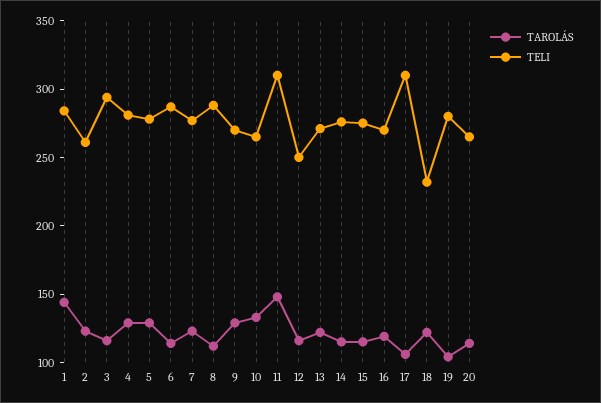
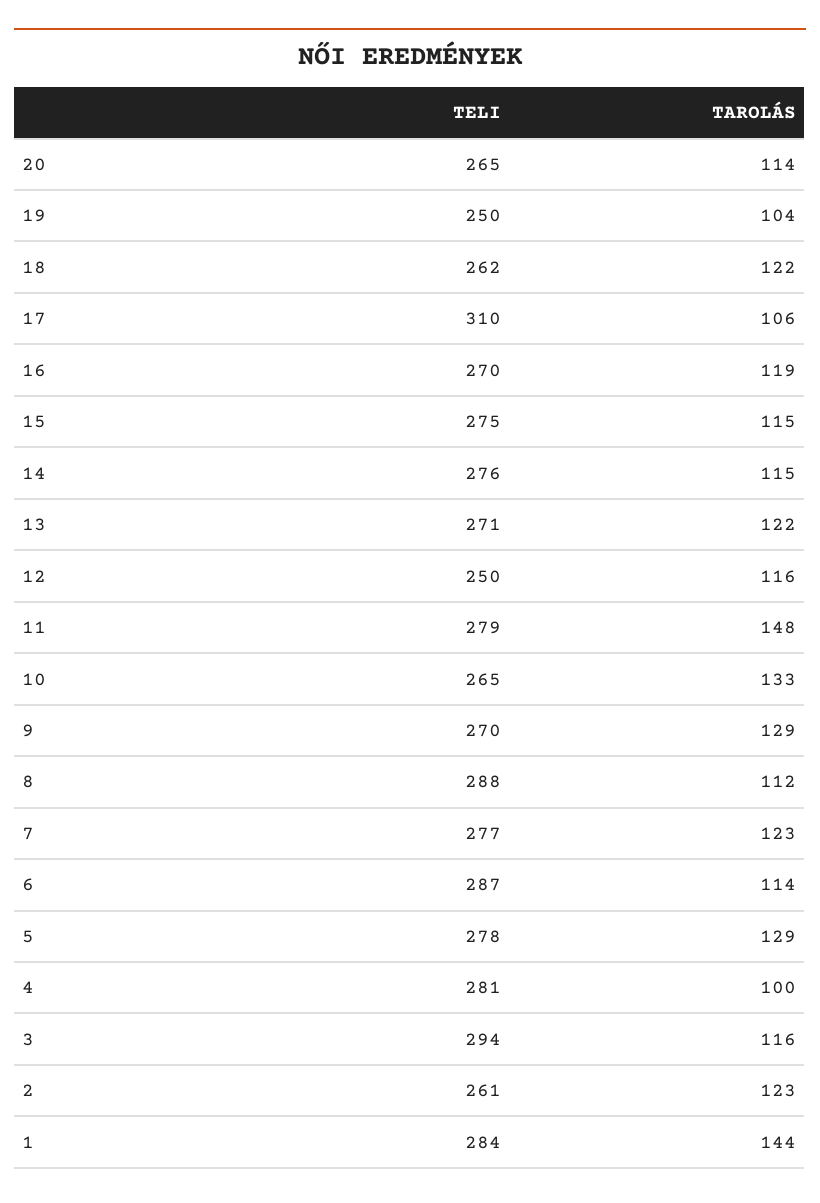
  {
    "TAROLÁS": {
      "1": 144,
      "2": 123,
      "3": 116,
-     "4": 130,
+     "4": 100,
      "5": 129,
      "6": 114,
      "7": 123,
      "8": 112,
      "9": 129,
      "10": 133,
      "11": 148,
      "12": 116,
      "13": 122,
      "14": 115,
      "15": 115,
      "16": 119,
      "17": 106,
      "18": 122,
      "19": 104,
      "20": 114
    },
    "TELI": {
      "1": 284,
      "2": 261,
      "3": 294,
      "4": 281,
      "5": 278,
      "6": 287,
      "7": 277,
      "8": 288,
      "9": 270,
      "10": 265,
-     "11": 310,
+     "11": 279,
      "12": 250,
      "13": 271,
      "14": 276,
      "15": 275,
      "16": 270,
      "17": 310,
-     "18": 230,
+     "18": 262,
-     "19": 280,
+     "19": 250,
      "20": 265
    }
  }

